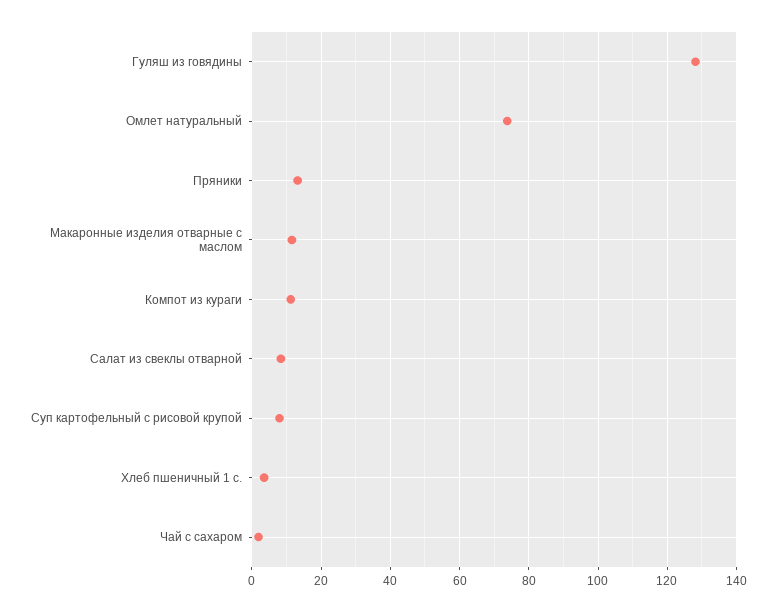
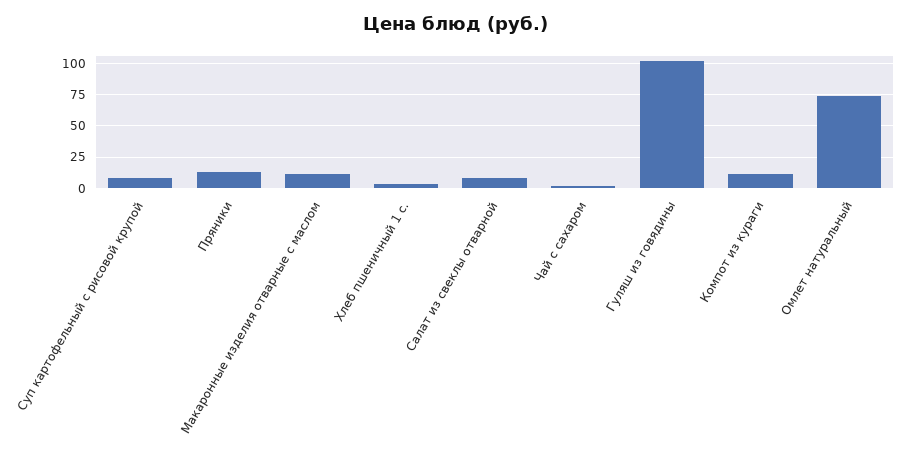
  {
-   "Гуляш из говядины": 128,
+   "Гуляш из говядины": 100,
    "Омлет натуральный": 74,
    "Пряники": 14,
    "Макаронные изделия отварные с маслом": 12,
    "Компот из кураги": 12,
    "Салат из свеклы отварной": 8,
    "Суп картофельный с рисовой крупой": 8,
    "Хлеб пшеничный 1 с.": 4,
    "Чай с сахаром": 2
  }

